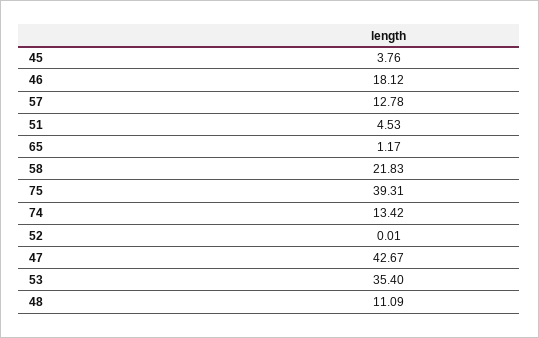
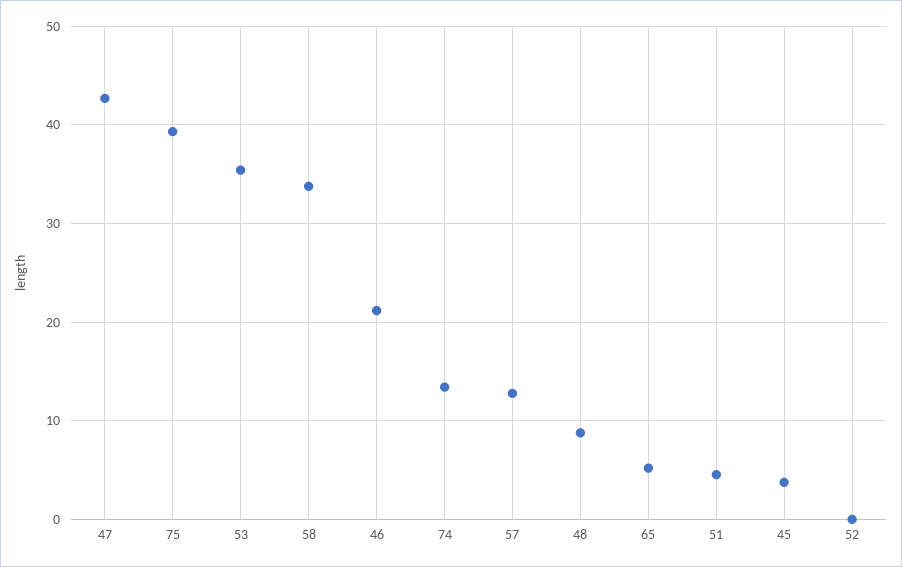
  {
    "45": 3.76,
-   "46": 18.12,
+   "46": 21,
    "57": 12.78,
    "51": 4.53,
-   "65": 1.17,
+   "65": 5,
-   "58": 21.83,
+   "58": 34,
    "75": 39.31,
    "74": 13.42,
    "52": 0.01,
    "47": 42.67,
    "53": 35.4,
-   "48": 11.09
+   "48": 9
  }

